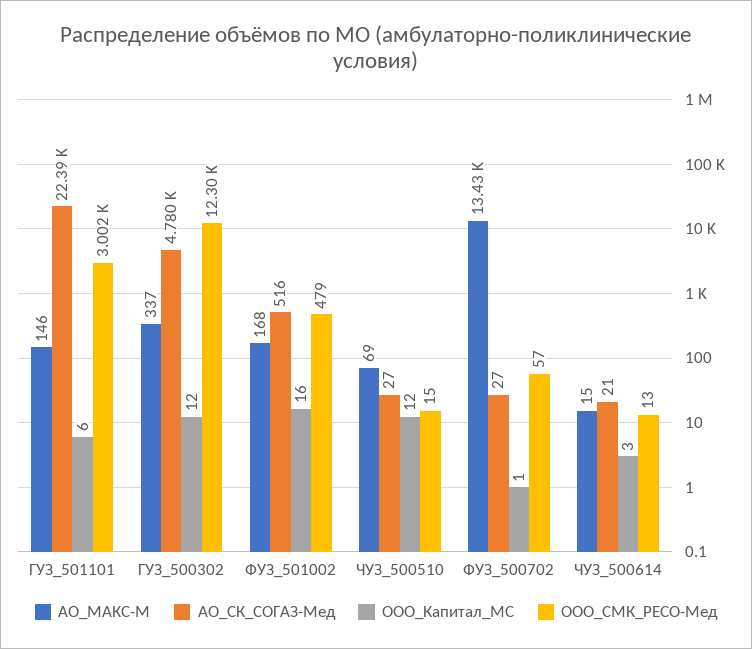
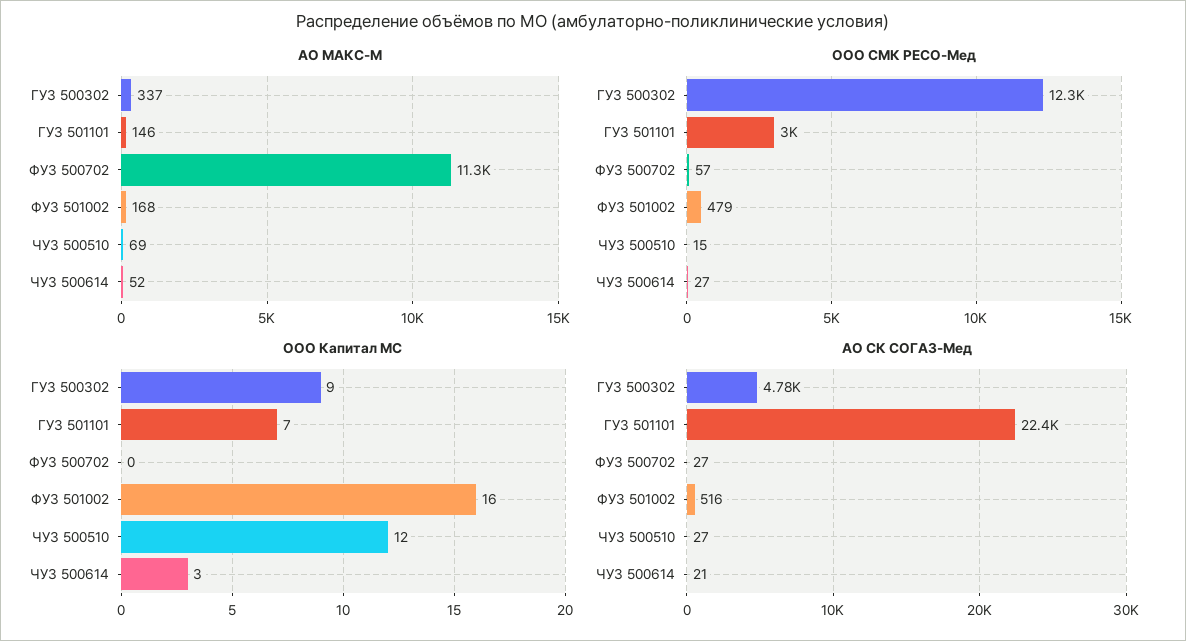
  {
    "АО_МАКС-М": {
      "ГУЗ_501101": 146,
      "ГУЗ_500302": 337,
      "ФУЗ_501002": 168,
      "ЧУЗ_500510": 69,
-     "ФУЗ_500702": 13430,
+     "ФУЗ_500702": 11300,
-     "ЧУЗ_500614": 15
+     "ЧУЗ_500614": 52
    },
    "АО_СК_СОГАЗ-Мед": {
      "ГУЗ_501101": 22390,
      "ГУЗ_500302": 4780,
      "ФУЗ_501002": 516,
      "ЧУЗ_500510": 27,
      "ФУЗ_500702": 27,
      "ЧУЗ_500614": 21
    },
    "ООО_Капитал_МС": {
-     "ГУЗ_501101": 6,
+     "ГУЗ_501101": 7,
-     "ГУЗ_500302": 12,
+     "ГУЗ_500302": 9,
      "ФУЗ_501002": 16,
      "ЧУЗ_500510": 12,
-     "ФУЗ_500702": 1,
+     "ФУЗ_500702": 0,
      "ЧУЗ_500614": 3
    },
    "ООО_СМК_РЕСО-Мед": {
      "ГУЗ_501101": 3002,
      "ГУЗ_500302": 12300,
      "ФУЗ_501002": 479,
      "ЧУЗ_500510": 15,
      "ФУЗ_500702": 57,
-     "ЧУЗ_500614": 13
+     "ЧУЗ_500614": 27
    }
  }

